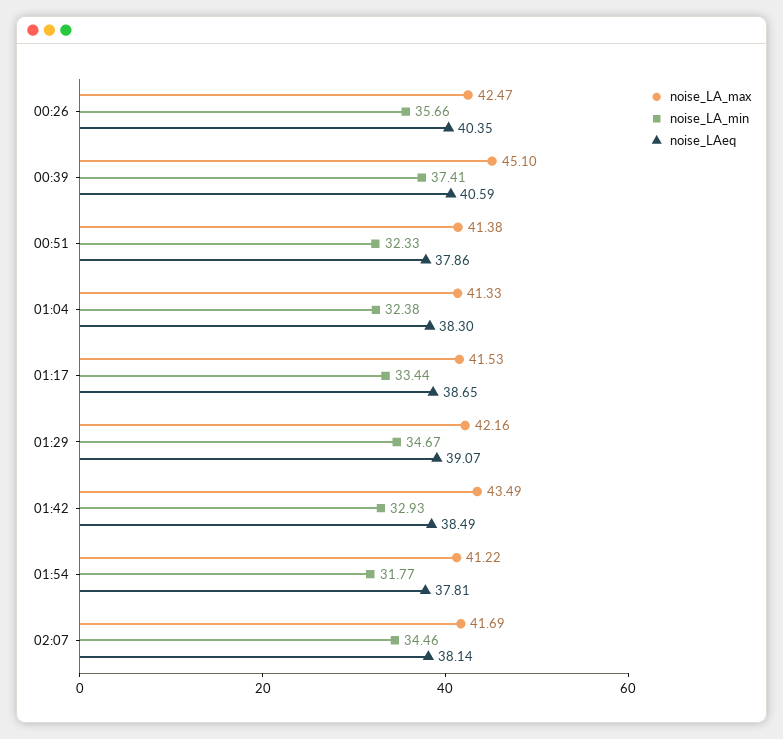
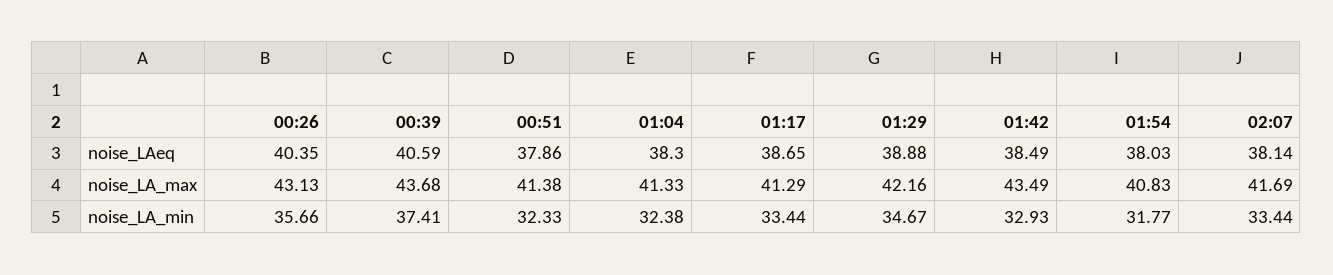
  {
    "noise_LA_max": {
-     "00:26": 42.47,
+     "00:26": 43.13,
-     "00:39": 45.1,
+     "00:39": 43.68,
      "00:51": 41.38,
      "01:04": 41.33,
-     "01:17": 41.53,
+     "01:17": 41.29,
      "01:29": 42.16,
      "01:42": 43.49,
-     "01:54": 41.22,
+     "01:54": 40.83,
      "02:07": 41.69
    },
    "noise_LA_min": {
      "00:26": 35.66,
      "00:39": 37.41,
      "00:51": 32.33,
      "01:04": 32.38,
      "01:17": 33.44,
      "01:29": 34.67,
      "01:42": 32.93,
      "01:54": 31.77,
-     "02:07": 34.46
+     "02:07": 33.44
    },
    "noise_LAeq": {
      "00:26": 40.35,
      "00:39": 40.59,
      "00:51": 37.86,
      "01:04": 38.3,
      "01:17": 38.65,
-     "01:29": 39.07,
+     "01:29": 38.88,
      "01:42": 38.49,
-     "01:54": 37.81,
+     "01:54": 38.03,
      "02:07": 38.14
    }
  }

